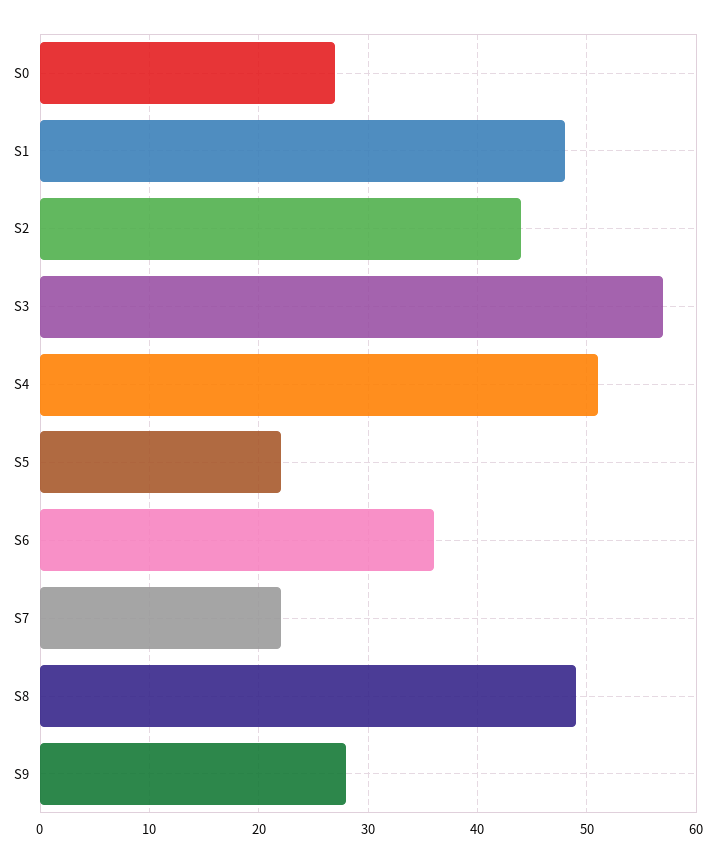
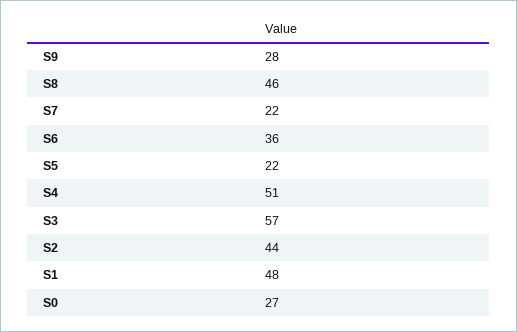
  {
    "S0": 27,
    "S1": 48,
    "S2": 44,
    "S3": 57,
    "S4": 51,
    "S5": 22,
    "S6": 36,
    "S7": 22,
-   "S8": 49,
+   "S8": 46,
    "S9": 28
  }

